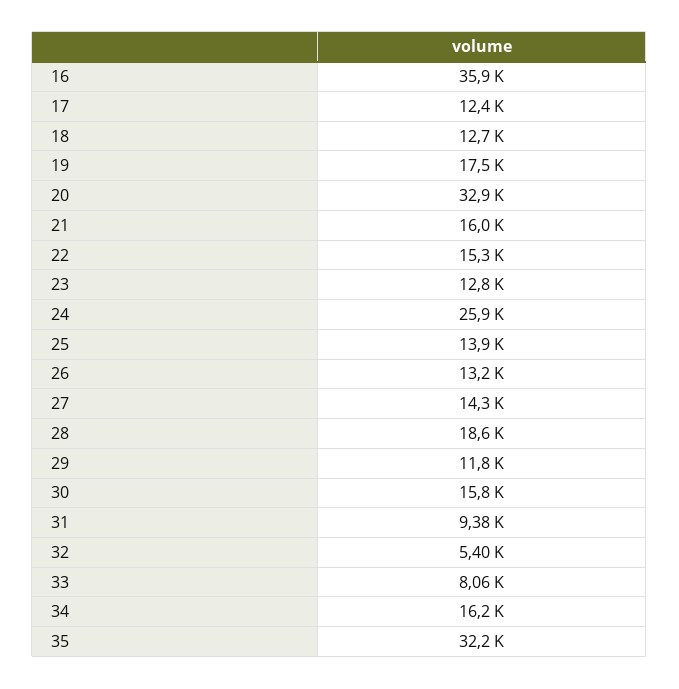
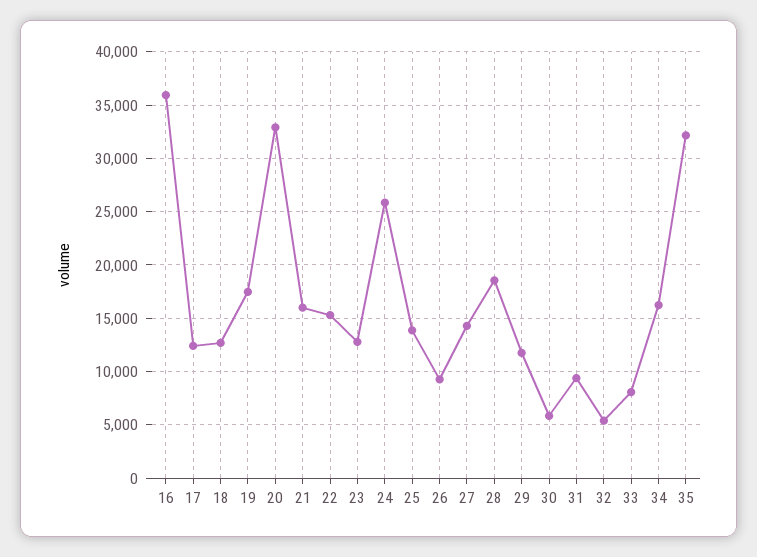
  {
    "16": 35900,
    "17": 12400,
    "18": 12700,
    "19": 17500,
    "20": 32900,
    "21": 16000,
    "22": 15300,
    "23": 12800,
    "24": 25900,
    "25": 13900,
-   "26": 13200,
+   "26": 9000,
    "27": 14300,
    "28": 18600,
    "29": 11800,
-   "30": 15800,
+   "30": 6000,
    "31": 9380,
    "32": 5400,
    "33": 8060,
    "34": 16200,
    "35": 32200
  }

